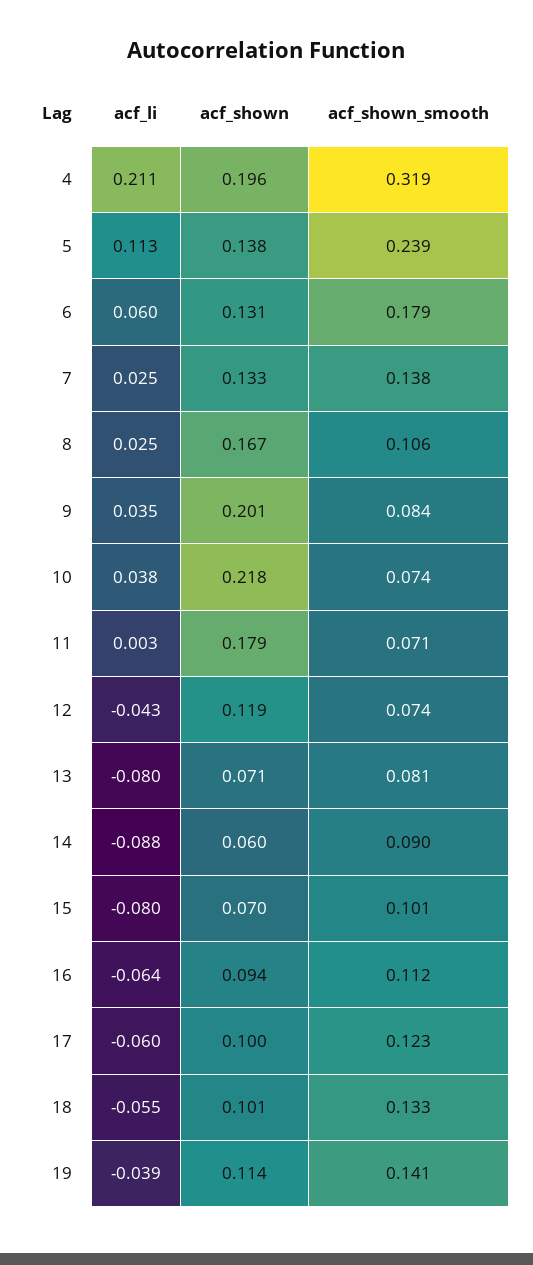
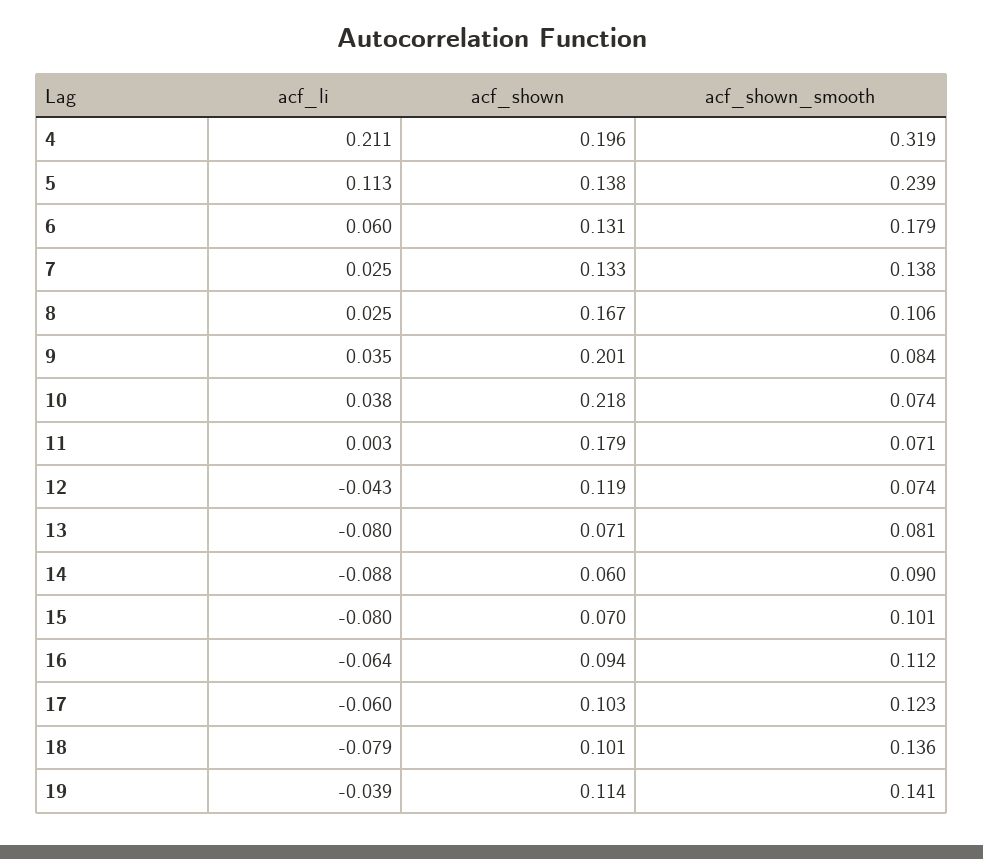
  {
    "acf_li": {
      "4": 0.211,
      "5": 0.113,
      "6": 0.06,
      "7": 0.025,
      "8": 0.025,
      "9": 0.035,
      "10": 0.038,
      "11": 0.003,
      "12": -0.043,
      "13": -0.08,
      "14": -0.088,
      "15": -0.08,
      "16": -0.064,
      "17": -0.06,
-     "18": -0.055,
+     "18": -0.079,
      "19": -0.039
    },
    "acf_shown": {
      "4": 0.196,
      "5": 0.138,
      "6": 0.131,
      "7": 0.133,
      "8": 0.167,
      "9": 0.201,
      "10": 0.218,
      "11": 0.179,
      "12": 0.119,
      "13": 0.071,
      "14": 0.06,
      "15": 0.07,
      "16": 0.094,
-     "17": 0.1,
+     "17": 0.103,
      "18": 0.101,
      "19": 0.114
    },
    "acf_shown_smooth": {
      "4": 0.319,
      "5": 0.239,
      "6": 0.179,
      "7": 0.138,
      "8": 0.106,
      "9": 0.084,
      "10": 0.074,
      "11": 0.071,
      "12": 0.074,
      "13": 0.081,
      "14": 0.09,
      "15": 0.101,
      "16": 0.112,
      "17": 0.123,
-     "18": 0.133,
+     "18": 0.136,
      "19": 0.141
    }
  }

